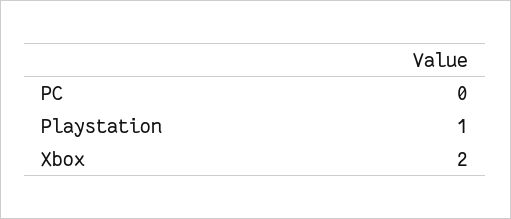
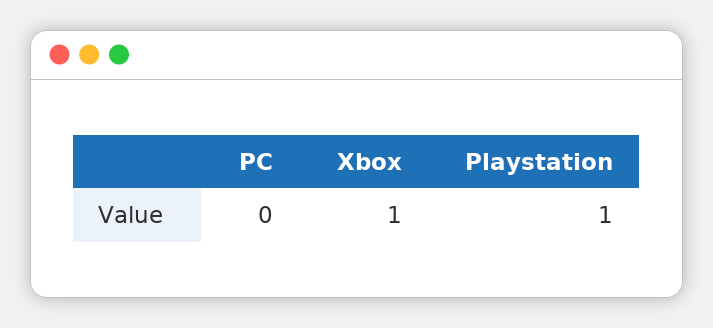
  {
    "PC": 0,
    "Playstation": 1,
-   "Xbox": 2
+   "Xbox": 1
  }

